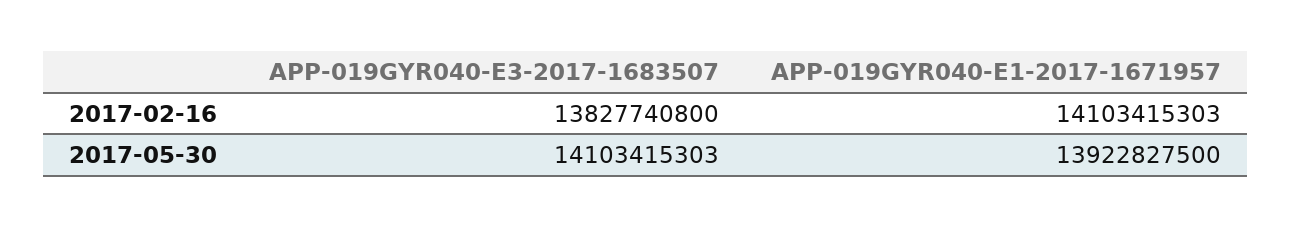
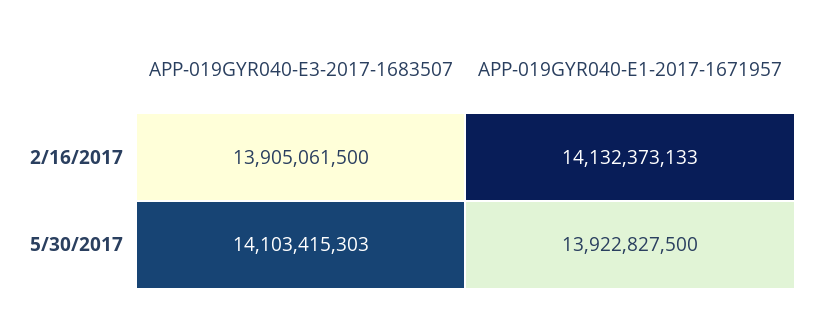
  {
    "APP-019GYR040-E3-2017-1683507": {
-     "2017-02-16": 13827740800,
+     "2017-02-16": 13905061500,
      "2017-05-30": 14103415303
    },
    "APP-019GYR040-E1-2017-1671957": {
-     "2017-02-16": 14103415303,
+     "2017-02-16": 14132373133,
      "2017-05-30": 13922827500
    }
  }

